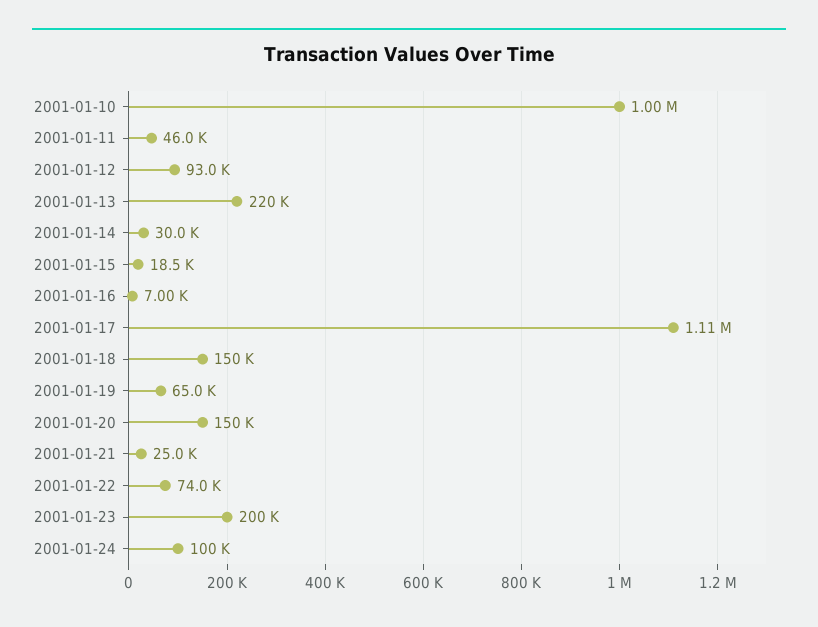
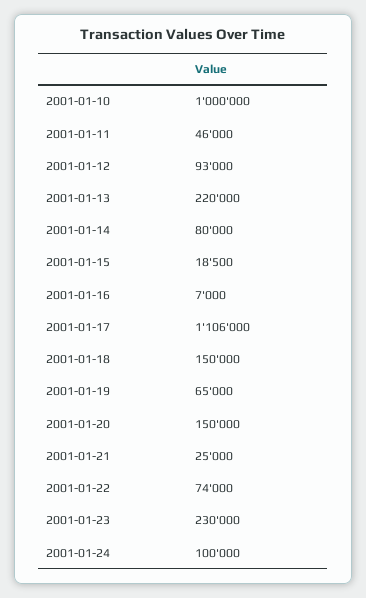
  {
    "2001-01-10": 1000000,
    "2001-01-11": 46000,
    "2001-01-12": 93000,
    "2001-01-13": 220000,
-   "2001-01-14": 30000,
+   "2001-01-14": 80000,
    "2001-01-15": 18500,
    "2001-01-16": 7000,
    "2001-01-17": 1106000,
    "2001-01-18": 150000,
    "2001-01-19": 65000,
    "2001-01-20": 150000,
    "2001-01-21": 25000,
    "2001-01-22": 74000,
-   "2001-01-23": 200000,
+   "2001-01-23": 230000,
    "2001-01-24": 100000
  }

